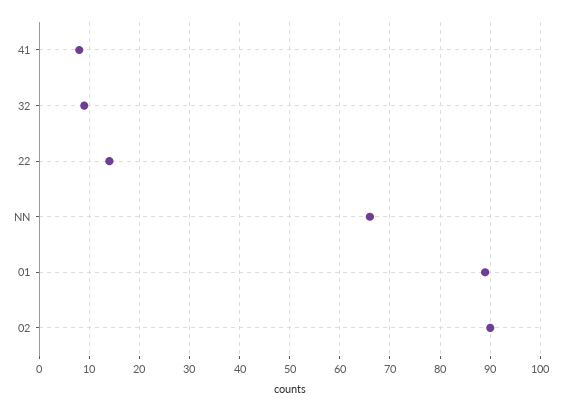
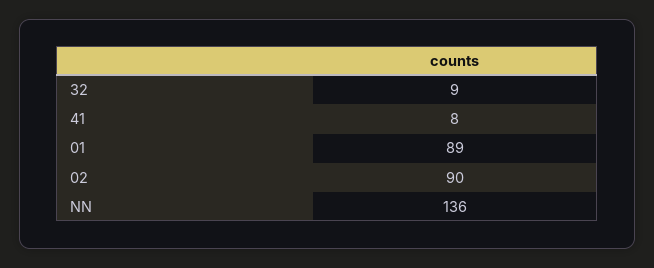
  {
    "41": 8,
    "32": 9,
-   "22": 15,
-   "NN": 65,
+   "NN": 136,
    "01": 89,
    "02": 90
  }

